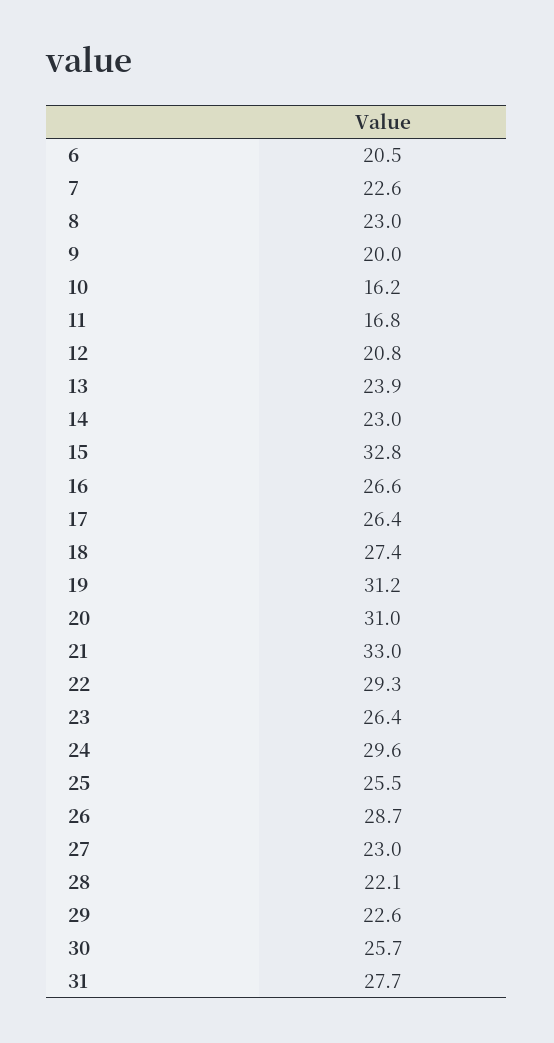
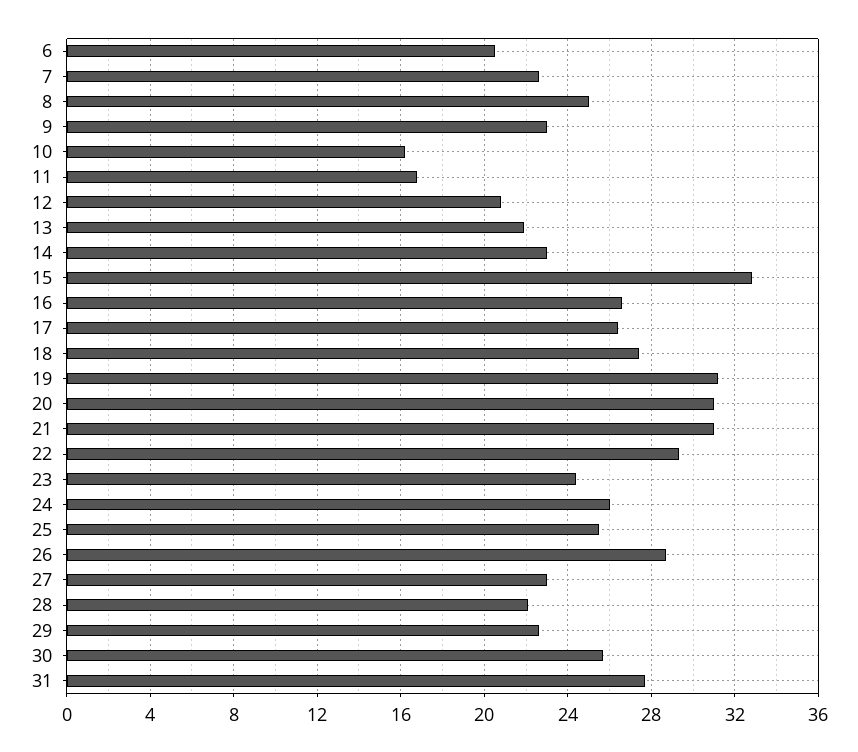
  {
    "6": 20.5,
    "7": 22.6,
-   "8": 23,
+   "8": 25,
-   "9": 20,
+   "9": 23,
    "10": 16.2,
    "11": 16.8,
    "12": 20.8,
-   "13": 23.9,
+   "13": 22,
    "14": 23,
    "15": 32.8,
    "16": 26.6,
    "17": 26.4,
    "18": 27.4,
    "19": 31.2,
    "20": 31,
-   "21": 33,
+   "21": 31,
    "22": 29.3,
-   "23": 26.4,
+   "23": 24.5,
-   "24": 29.6,
+   "24": 26,
    "25": 25.5,
    "26": 28.7,
    "27": 23,
    "28": 22.1,
    "29": 22.6,
    "30": 25.7,
    "31": 27.7
  }

